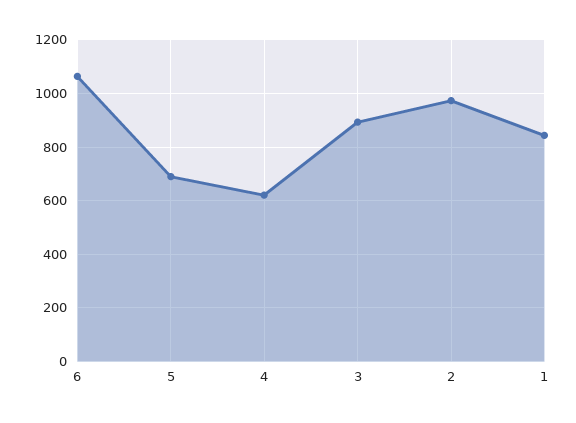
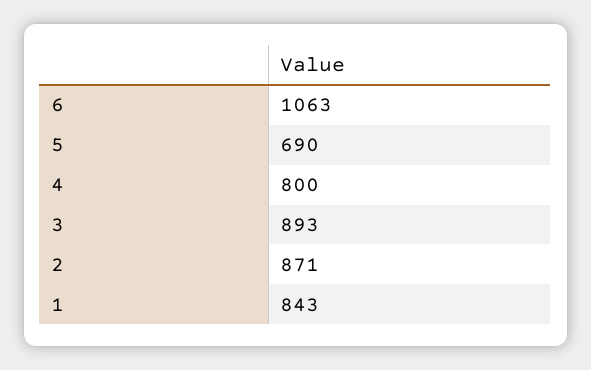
  {
    "6": 1063,
    "5": 690,
-   "4": 625,
+   "4": 800,
    "3": 893,
-   "2": 975,
+   "2": 871,
    "1": 843
  }

